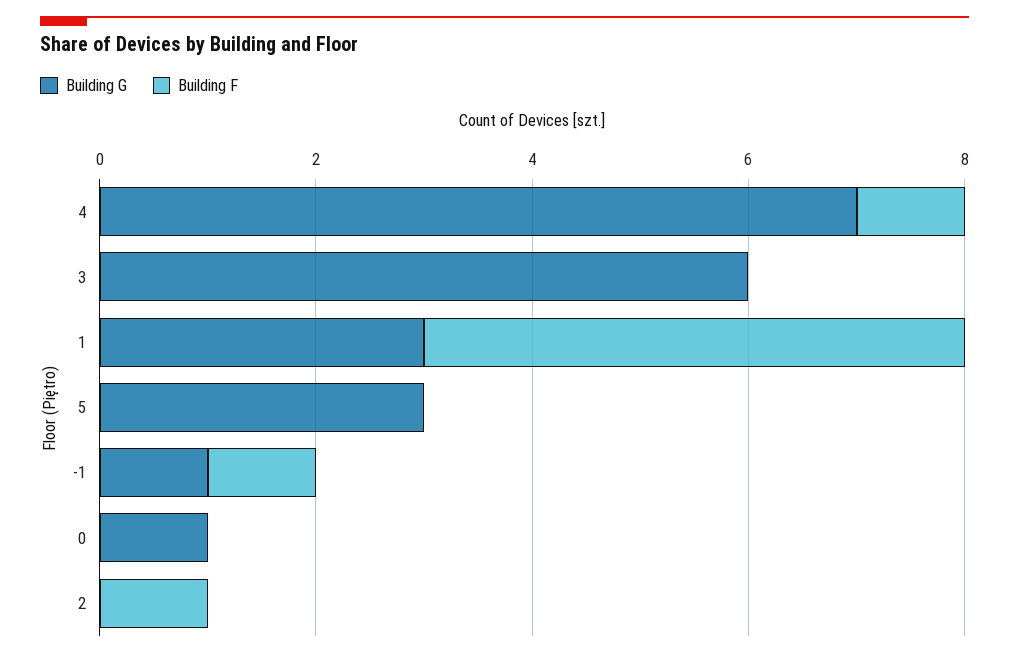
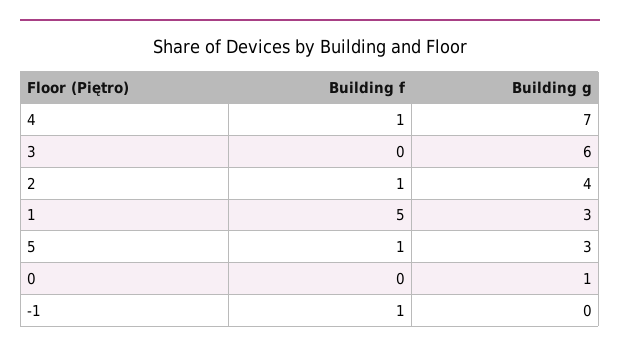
  {
    "Building G": {
      "4": 7,
      "3": 6,
      "1": 3,
      "5": 3,
-     "-1": 1,
+     "-1": 0,
      "0": 1,
-     "2": 0
+     "2": 4
    },
    "Building F": {
      "4": 1,
      "3": 0,
      "1": 5,
-     "5": 0,
+     "5": 1,
      "-1": 1,
      "0": 0,
      "2": 1
    }
  }

